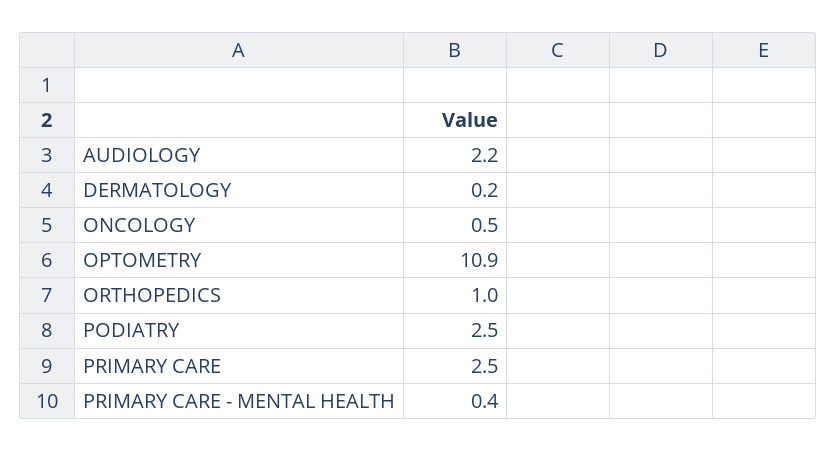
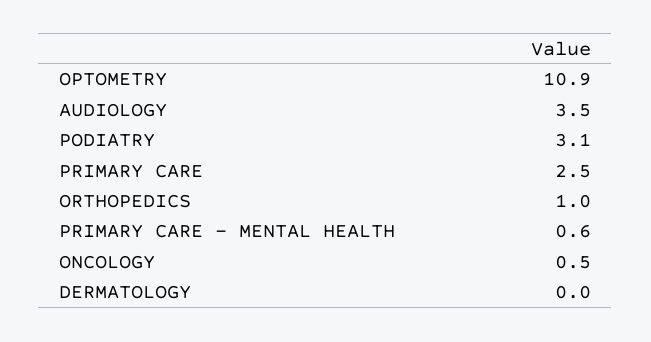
  {
-   "AUDIOLOGY": 2.2,
+   "AUDIOLOGY": 3.5,
-   "DERMATOLOGY": 0.2,
+   "DERMATOLOGY": 0,
    "ONCOLOGY": 0.5,
    "OPTOMETRY": 10.9,
    "ORTHOPEDICS": 1,
-   "PODIATRY": 2.5,
+   "PODIATRY": 3.1,
    "PRIMARY CARE": 2.5,
-   "PRIMARY CARE - MENTAL HEALTH": 0.4
+   "PRIMARY CARE - MENTAL HEALTH": 0.6
  }

